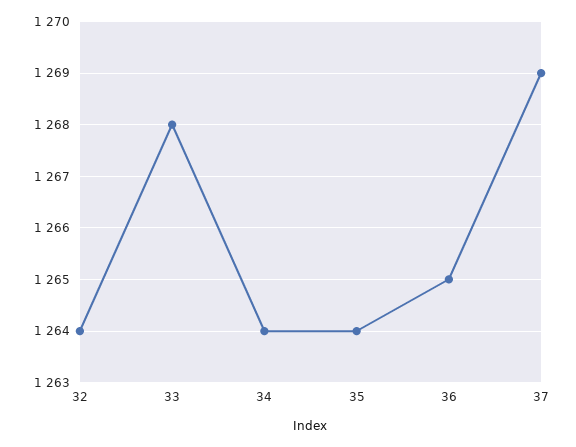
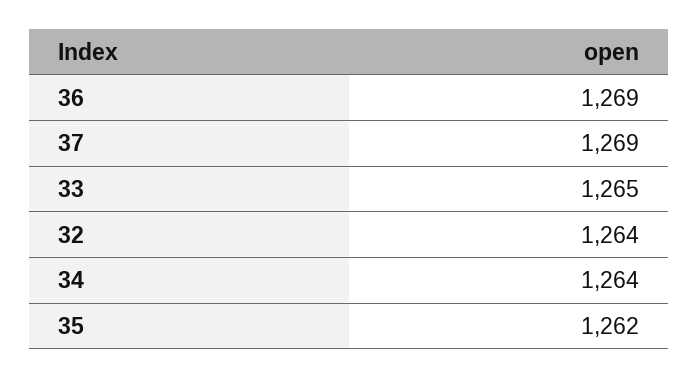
  {
    "32": 1264,
-   "33": 1268,
+   "33": 1265,
    "34": 1264,
-   "35": 1264,
+   "35": 1262,
-   "36": 1265,
+   "36": 1269,
    "37": 1269
  }

